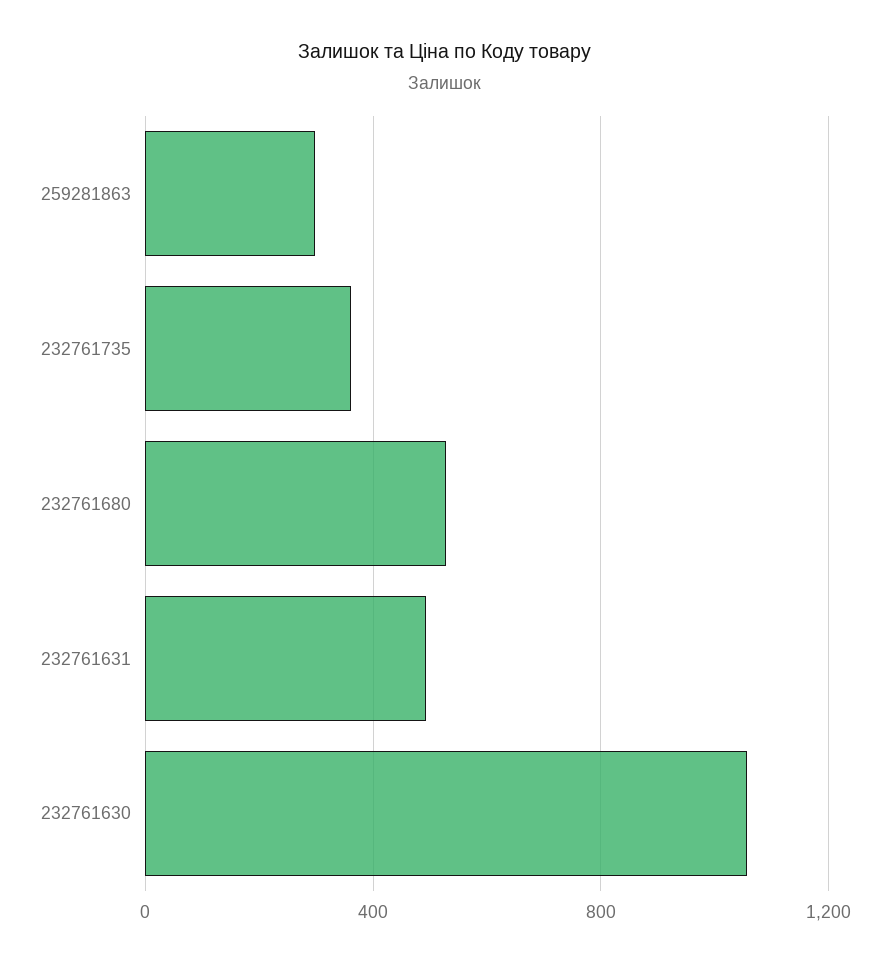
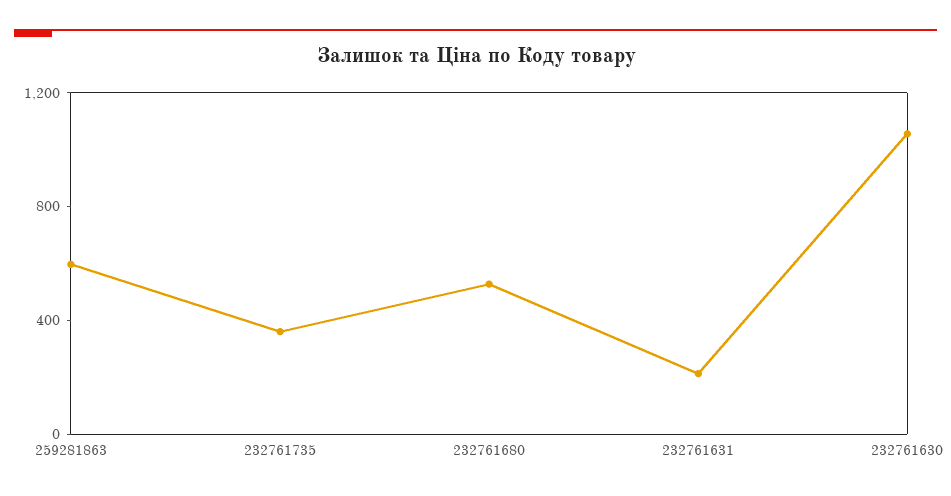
  {
-   "259281863": 300,
+   "259281863": 600,
    "232761735": 350,
    "232761680": 550,
-   "232761631": 500,
+   "232761631": 200,
    "232761630": 1050
  }

